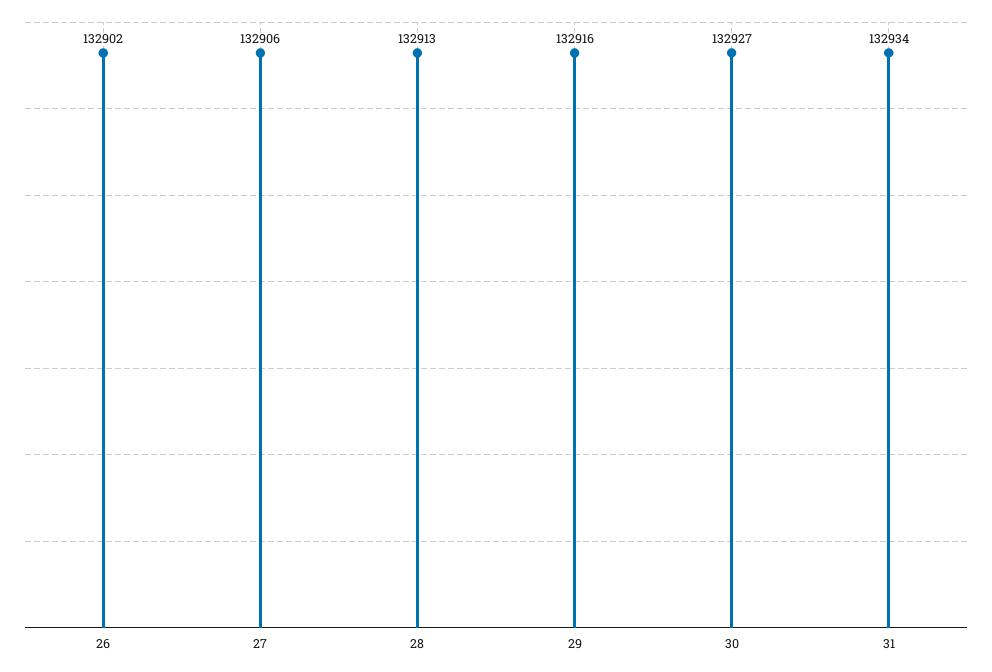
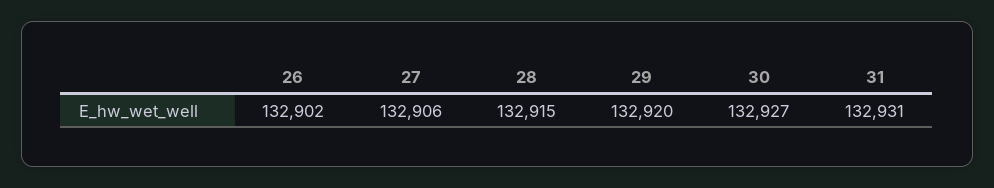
  {
    "26": 132902,
    "27": 132906,
-   "28": 132913,
+   "28": 132915,
-   "29": 132916,
+   "29": 132920,
    "30": 132927,
-   "31": 132934
+   "31": 132931
  }

